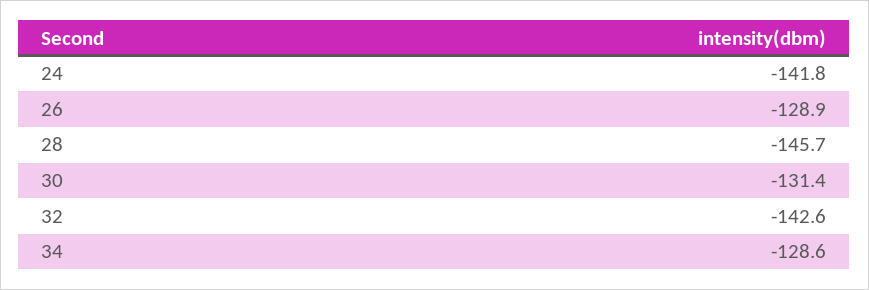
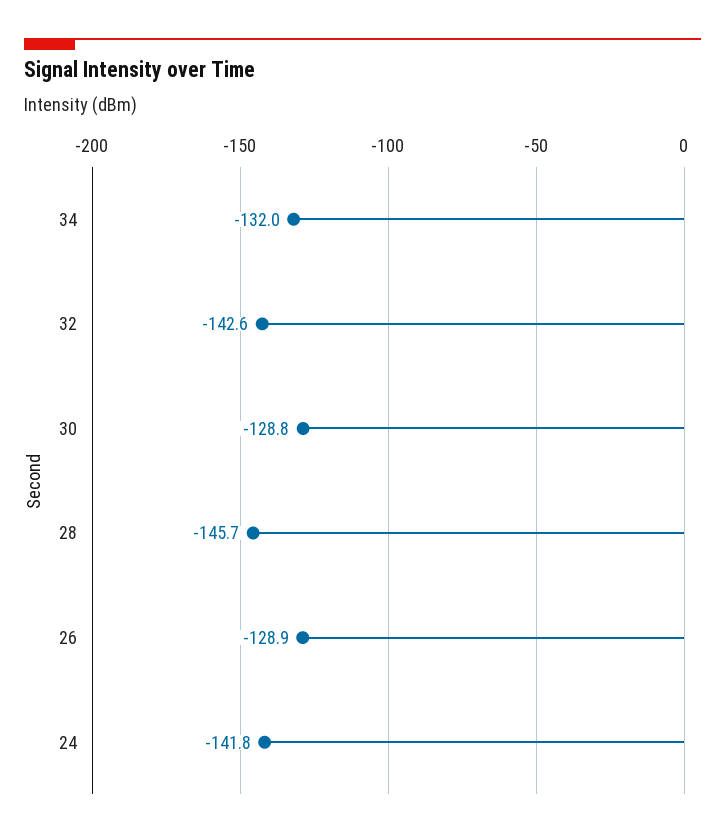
  {
    "24": -141.8,
    "26": -128.9,
    "28": -145.7,
-   "30": -131.4,
+   "30": -128.8,
    "32": -142.6,
-   "34": -128.6
+   "34": -132
  }

